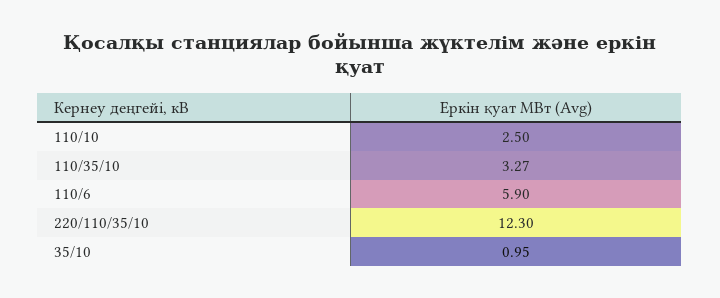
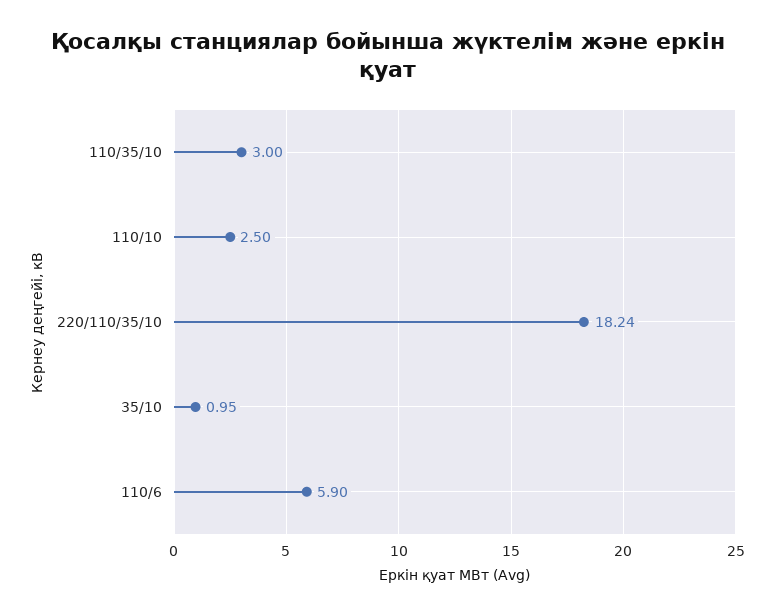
  {
    "110/10": 2.5,
-   "110/35/10": 3.27,
+   "110/35/10": 3,
    "110/6": 5.9,
-   "220/110/35/10": 12.3,
+   "220/110/35/10": 18.24,
    "35/10": 0.95
  }

